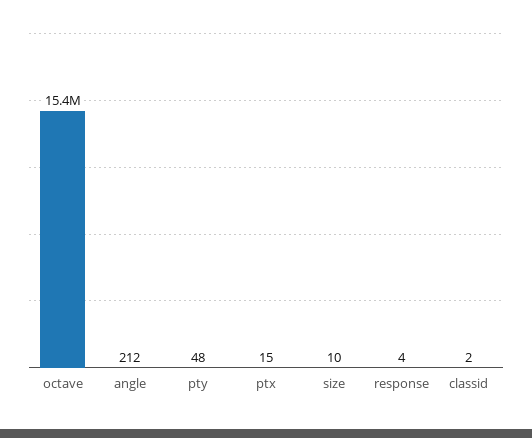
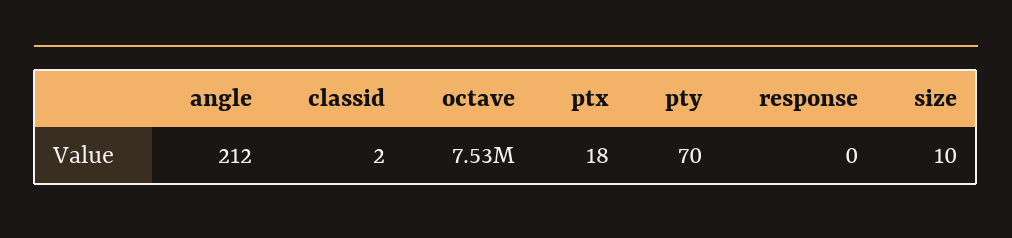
  {
-   "octave": 15400000,
+   "octave": 7530000,
    "angle": 212,
-   "pty": 48,
+   "pty": 70,
-   "ptx": 15,
+   "ptx": 18,
    "size": 10,
-   "response": 4,
+   "response": 0,
    "classid": 2
  }

